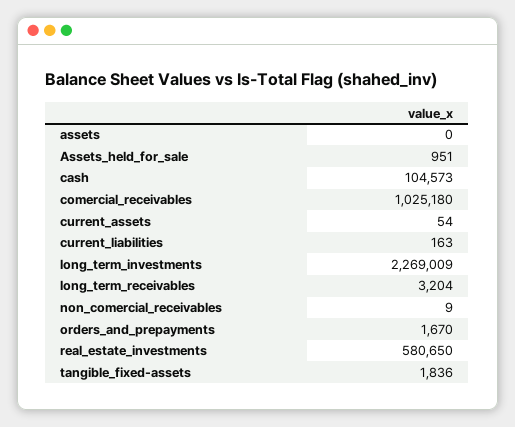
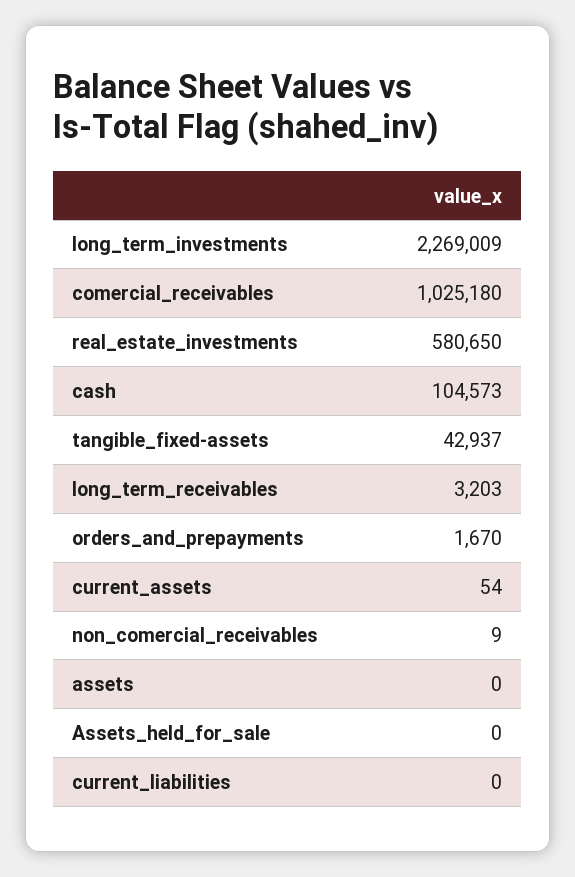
  {
    "assets": 0,
-   "Assets_held_for_sale": 951,
+   "Assets_held_for_sale": 0,
    "cash": 104573,
    "comercial_receivables": 1025180,
    "current_assets": 54,
-   "current_liabilities": 163,
+   "current_liabilities": 0,
    "long_term_investments": 2269009,
-   "long_term_receivables": 3204,
+   "long_term_receivables": 3203,
    "non_comercial_receivables": 9,
    "orders_and_prepayments": 1670,
    "real_estate_investments": 580650,
-   "tangible_fixed-assets": 1836
+   "tangible_fixed-assets": 42937
  }

